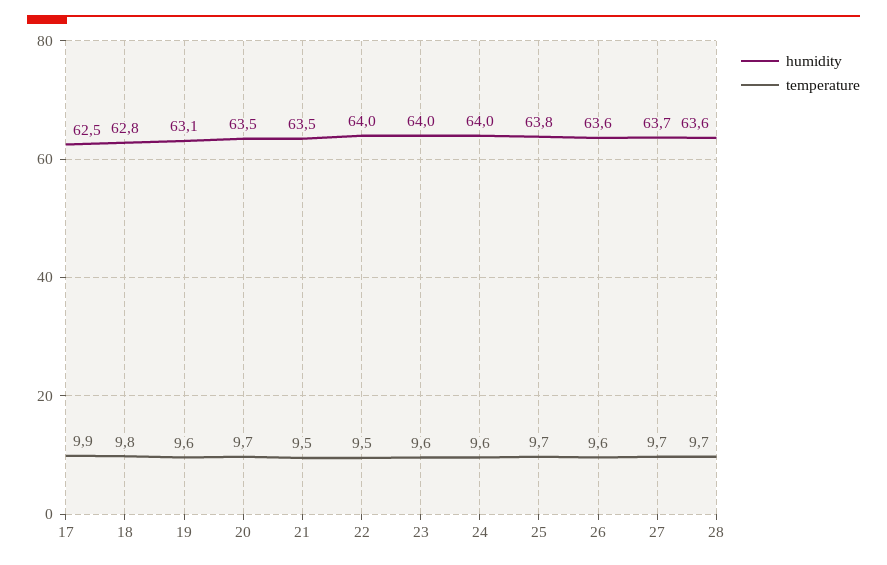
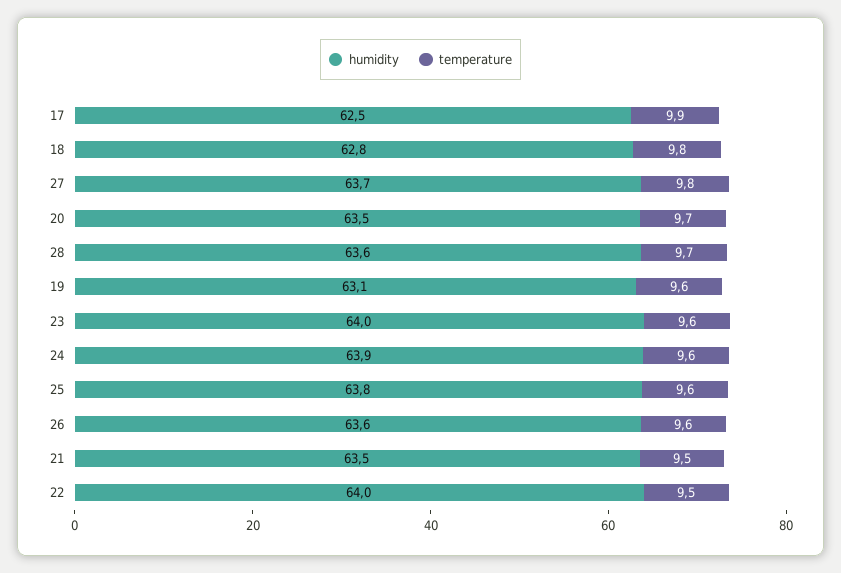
  {
    "humidity": {
      "17": 62.5,
      "18": 62.8,
      "19": 63.1,
      "20": 63.5,
      "21": 63.5,
      "22": 64,
      "23": 64,
-     "24": 64,
+     "24": 63.9,
      "25": 63.8,
      "26": 63.6,
      "27": 63.7,
      "28": 63.6
    },
    "temperature": {
      "17": 9.9,
      "18": 9.8,
      "19": 9.6,
      "20": 9.7,
      "21": 9.5,
      "22": 9.5,
      "23": 9.6,
      "24": 9.6,
-     "25": 9.7,
+     "25": 9.6,
      "26": 9.6,
-     "27": 9.7,
+     "27": 9.8,
      "28": 9.7
    }
  }

